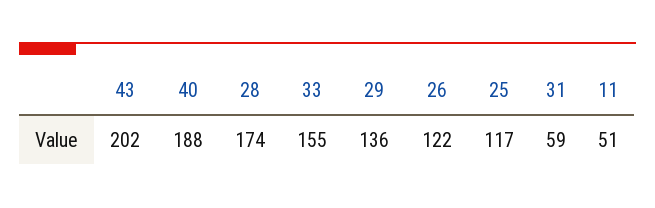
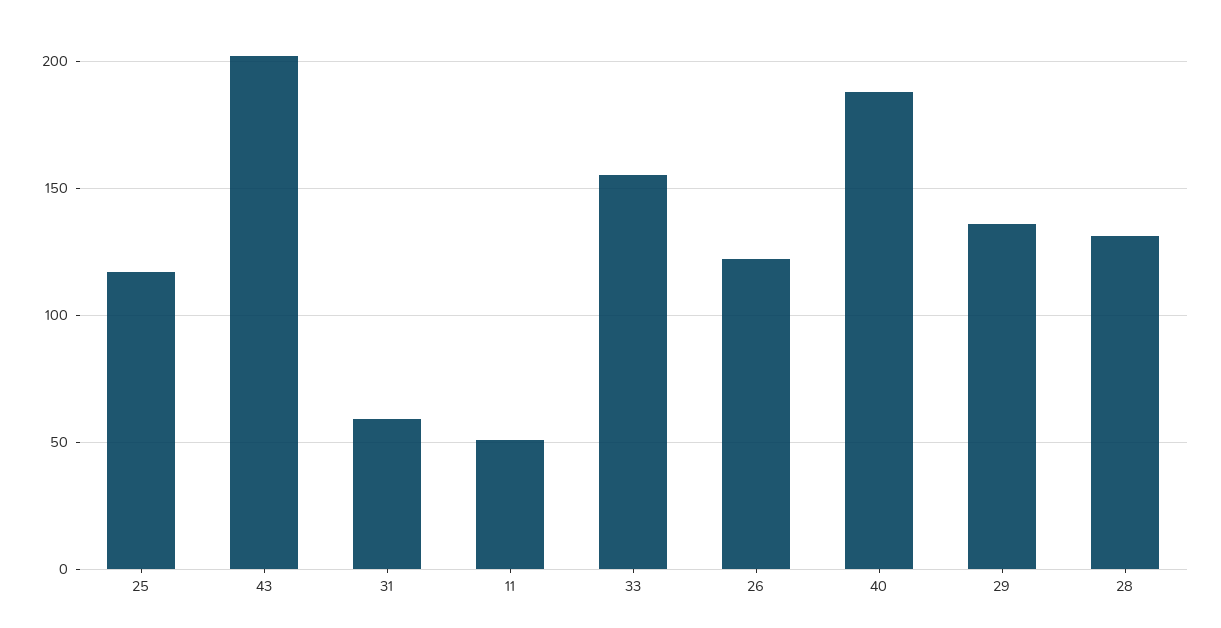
  {
    "43": 202,
    "40": 188,
-   "28": 174,
+   "28": 130,
    "33": 155,
    "29": 136,
    "26": 122,
    "25": 117,
    "31": 59,
    "11": 51
  }

